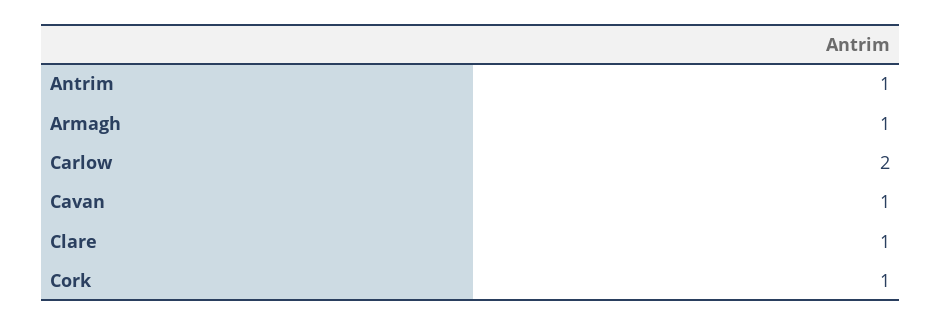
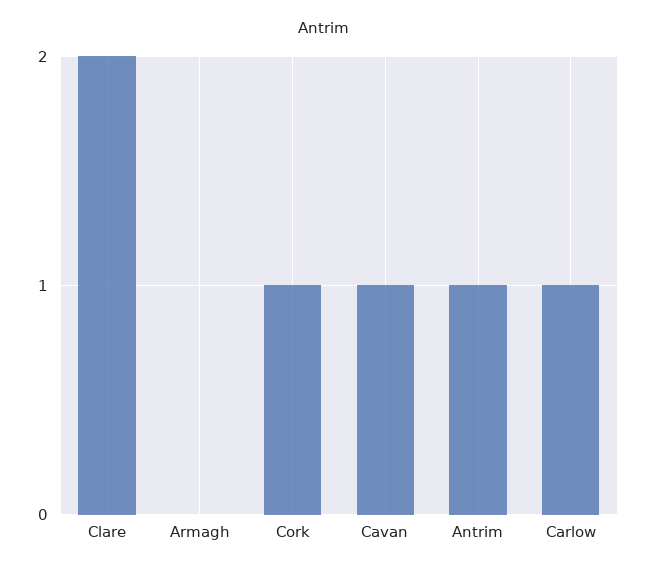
  {
    "Antrim": 1,
-   "Armagh": 1,
+   "Armagh": 0,
-   "Carlow": 2,
+   "Carlow": 1,
    "Cavan": 1,
-   "Clare": 1,
+   "Clare": 2,
    "Cork": 1
  }

